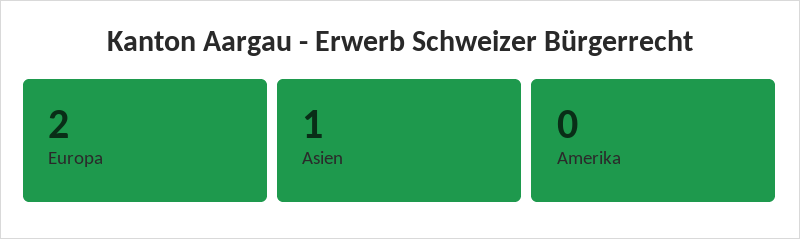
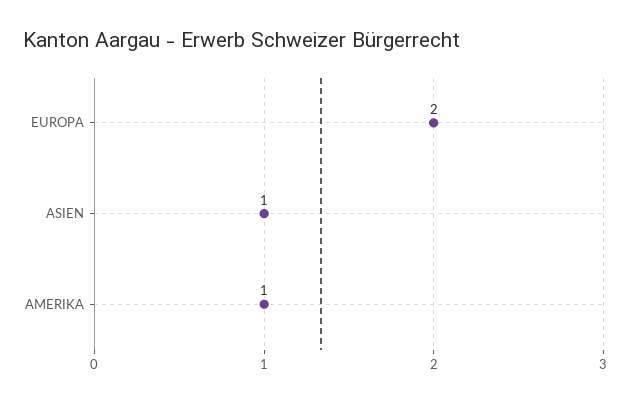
  {
    "Europa": 2,
    "Asien": 1,
-   "Amerika": 0
+   "Amerika": 1
  }

